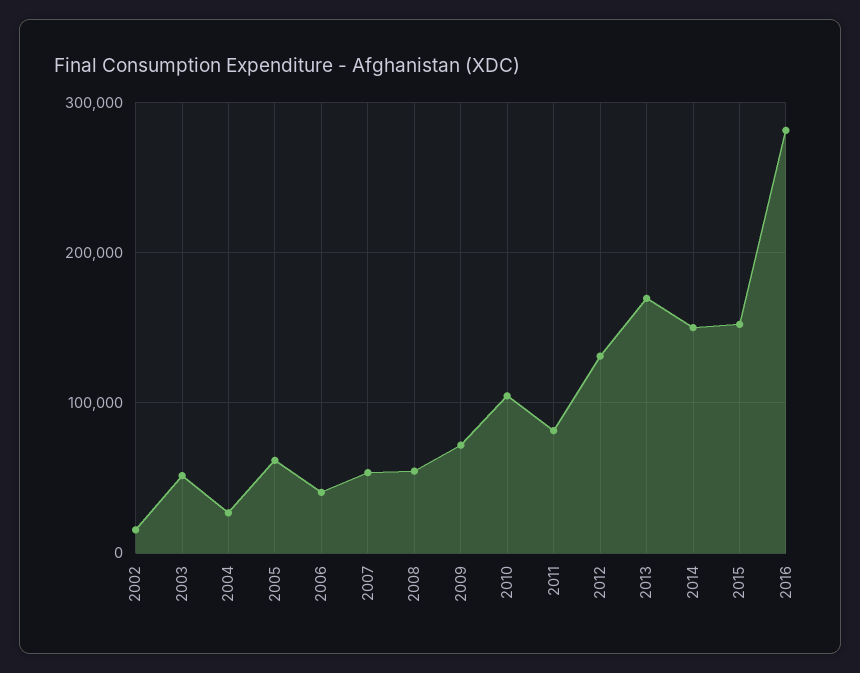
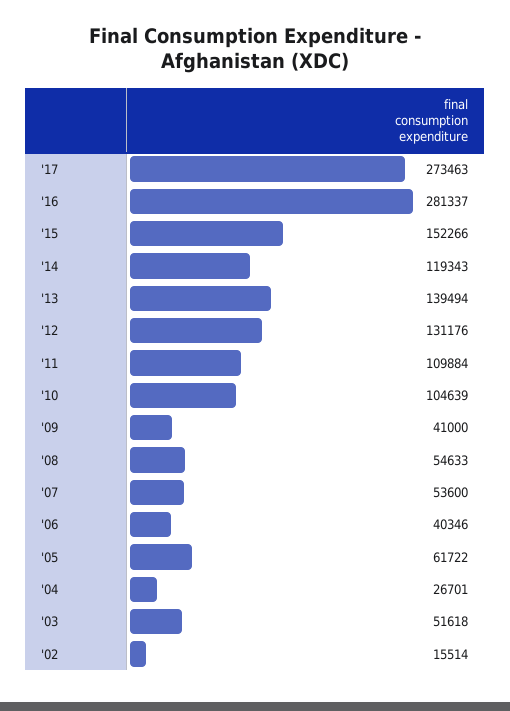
  {
    "2002": 15514,
    "2003": 51618,
    "2004": 26701,
    "2005": 61722,
    "2006": 40346,
    "2007": 53600,
    "2008": 54633,
-   "2009": 70000,
+   "2009": 41000,
    "2010": 104639,
-   "2011": 80000,
+   "2011": 109884,
    "2012": 131176,
-   "2013": 170000,
+   "2013": 139494,
-   "2014": 150000,
+   "2014": 119343,
    "2015": 152266,
-   "2016": 281337
+   "2016": 281337,
+   "'17": 273463
  }

